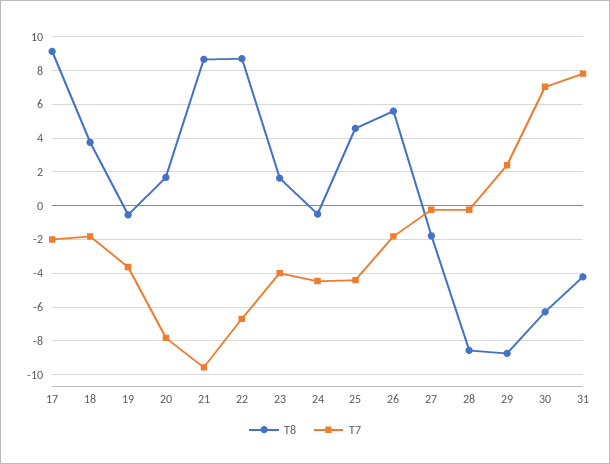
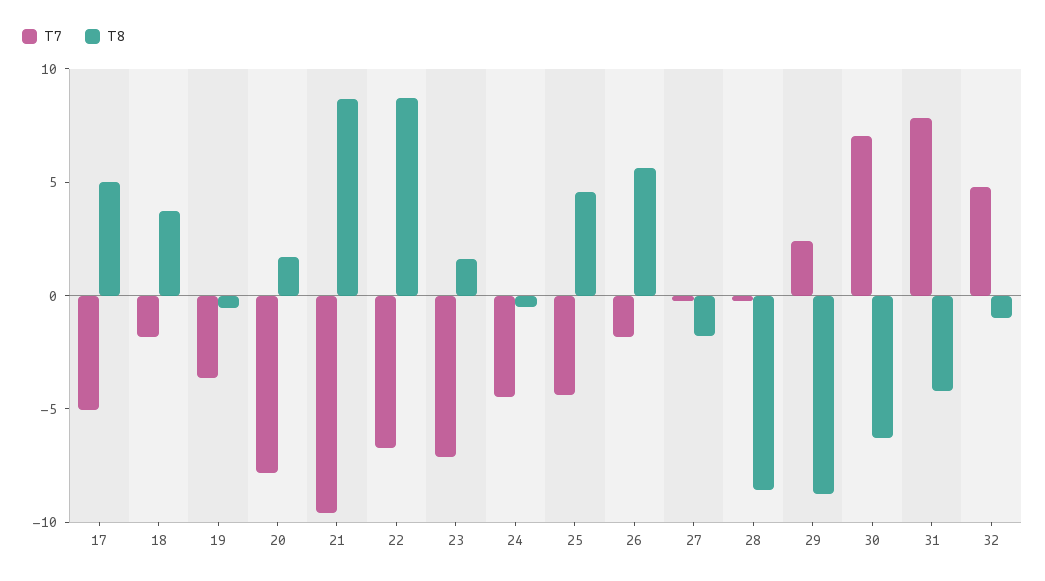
  {
    "T8": {
-     "17": 9,
+     "17": 5,
      "18": 3.5,
      "19": -0.5,
      "20": 1.5,
      "21": 8.5,
      "22": 8.5,
      "23": 1.5,
      "24": -0.5,
      "25": 4.5,
      "26": 5.5,
      "27": -2,
      "28": -8.5,
      "29": -8.5,
      "30": -6.5,
-     "31": -4
+     "31": -4,
+     "32": -1
    },
    "T7": {
-     "17": -2,
+     "17": -5,
      "18": -2,
      "19": -3.5,
      "20": -8,
      "21": -9.5,
      "22": -6.5,
-     "23": -4,
+     "23": -7,
      "24": -4.5,
      "25": -4.5,
      "26": -2,
      "27": 0,
      "28": 0,
      "29": 2.5,
      "30": 7,
-     "31": 8
+     "31": 8,
+     "32": 5
    }
  }

